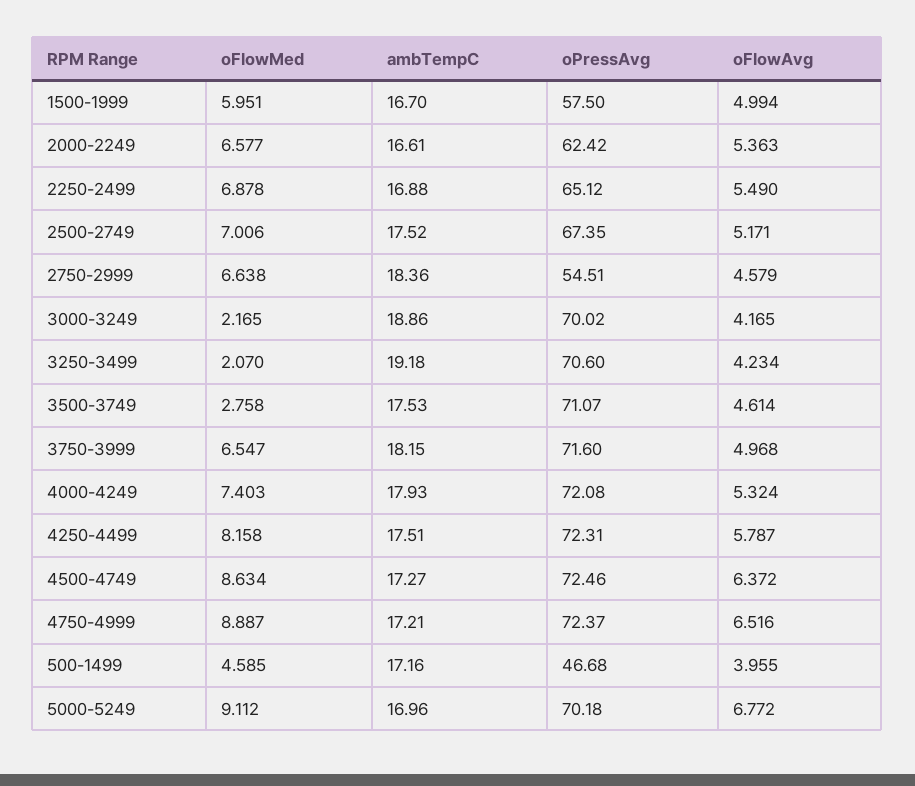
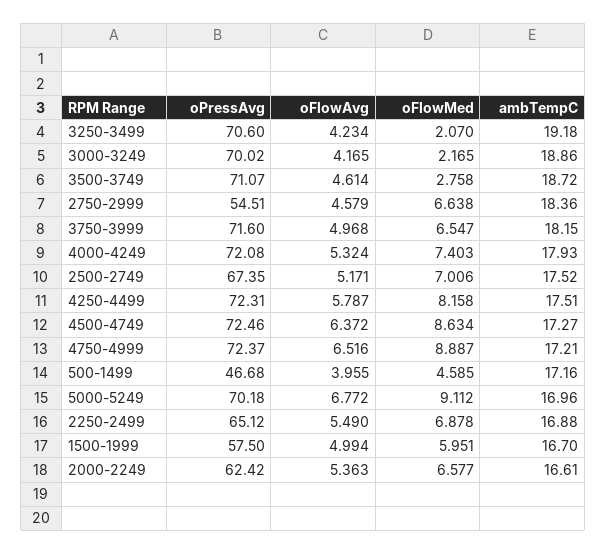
  {
    "oFlowMed": {
      "1500-1999": 5.951,
      "2000-2249": 6.577,
      "2250-2499": 6.878,
      "2500-2749": 7.006,
      "2750-2999": 6.638,
      "3000-3249": 2.165,
      "3250-3499": 2.07,
      "3500-3749": 2.758,
      "3750-3999": 6.547,
      "4000-4249": 7.403,
      "4250-4499": 8.158,
      "4500-4749": 8.634,
      "4750-4999": 8.887,
      "500-1499": 4.585,
      "5000-5249": 9.112
    },
    "ambTempC": {
      "1500-1999": 16.7,
      "2000-2249": 16.61,
      "2250-2499": 16.88,
      "2500-2749": 17.52,
      "2750-2999": 18.36,
      "3000-3249": 18.86,
      "3250-3499": 19.18,
-     "3500-3749": 17.53,
+     "3500-3749": 18.72,
      "3750-3999": 18.15,
      "4000-4249": 17.93,
      "4250-4499": 17.51,
      "4500-4749": 17.27,
      "4750-4999": 17.21,
      "500-1499": 17.16,
      "5000-5249": 16.96
    },
    "oPressAvg": {
      "1500-1999": 57.5,
      "2000-2249": 62.42,
      "2250-2499": 65.12,
      "2500-2749": 67.35,
      "2750-2999": 54.51,
      "3000-3249": 70.02,
      "3250-3499": 70.6,
      "3500-3749": 71.07,
      "3750-3999": 71.6,
      "4000-4249": 72.08,
      "4250-4499": 72.31,
      "4500-4749": 72.46,
      "4750-4999": 72.37,
      "500-1499": 46.68,
      "5000-5249": 70.18
    },
    "oFlowAvg": {
      "1500-1999": 4.994,
      "2000-2249": 5.363,
      "2250-2499": 5.49,
      "2500-2749": 5.171,
      "2750-2999": 4.579,
      "3000-3249": 4.165,
      "3250-3499": 4.234,
      "3500-3749": 4.614,
      "3750-3999": 4.968,
      "4000-4249": 5.324,
      "4250-4499": 5.787,
      "4500-4749": 6.372,
      "4750-4999": 6.516,
      "500-1499": 3.955,
      "5000-5249": 6.772
    }
  }

